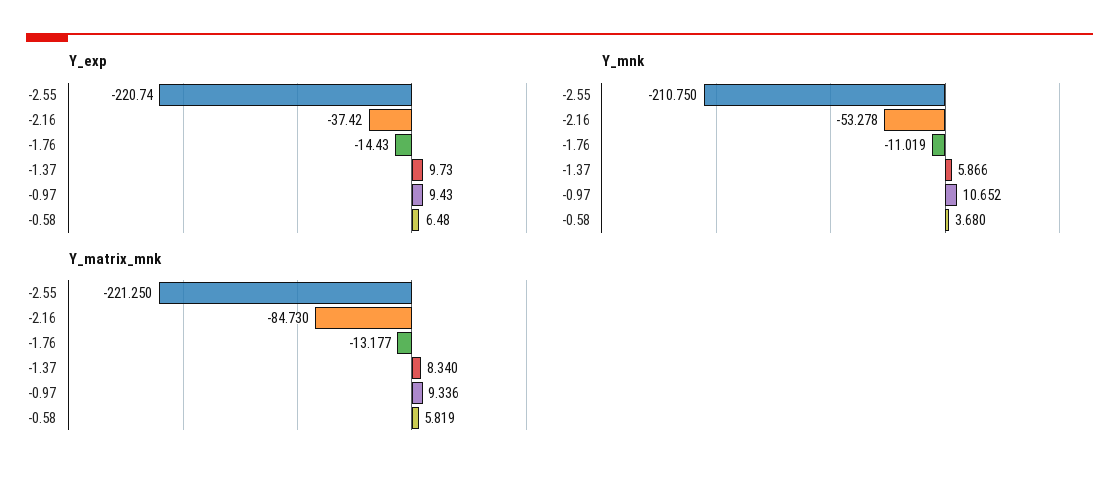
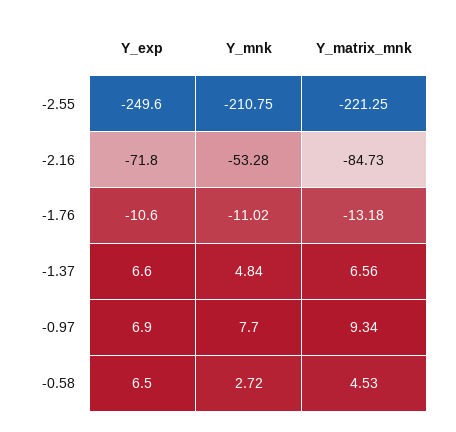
  {
    "Y_exp": {
-     "-2.55": -220.74,
+     "-2.55": -249.6,
-     "-2.16": -37.42,
+     "-2.16": -71.8,
-     "-1.76": -14.43,
+     "-1.76": -10.6,
-     "-1.37": 9.73,
+     "-1.37": 6.6,
-     "-0.97": 9.43,
+     "-0.97": 6.9,
      "-0.58": 6.48
    },
    "Y_mnk": {
      "-2.55": -210.75,
      "-2.16": -53.278,
      "-1.76": -11.019,
-     "-1.37": 5.866,
+     "-1.37": 4.84,
-     "-0.97": 10.652,
+     "-0.97": 7.7,
-     "-0.58": 3.68
+     "-0.58": 2.72
    },
    "Y_matrix_mnk": {
      "-2.55": -221.25,
      "-2.16": -84.73,
      "-1.76": -13.177,
-     "-1.37": 8.34,
+     "-1.37": 6.56,
      "-0.97": 9.336,
-     "-0.58": 5.819
+     "-0.58": 4.53
    }
  }

